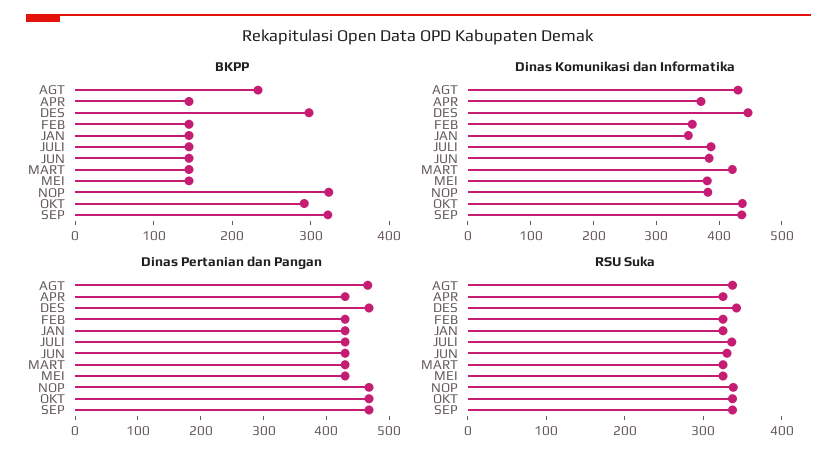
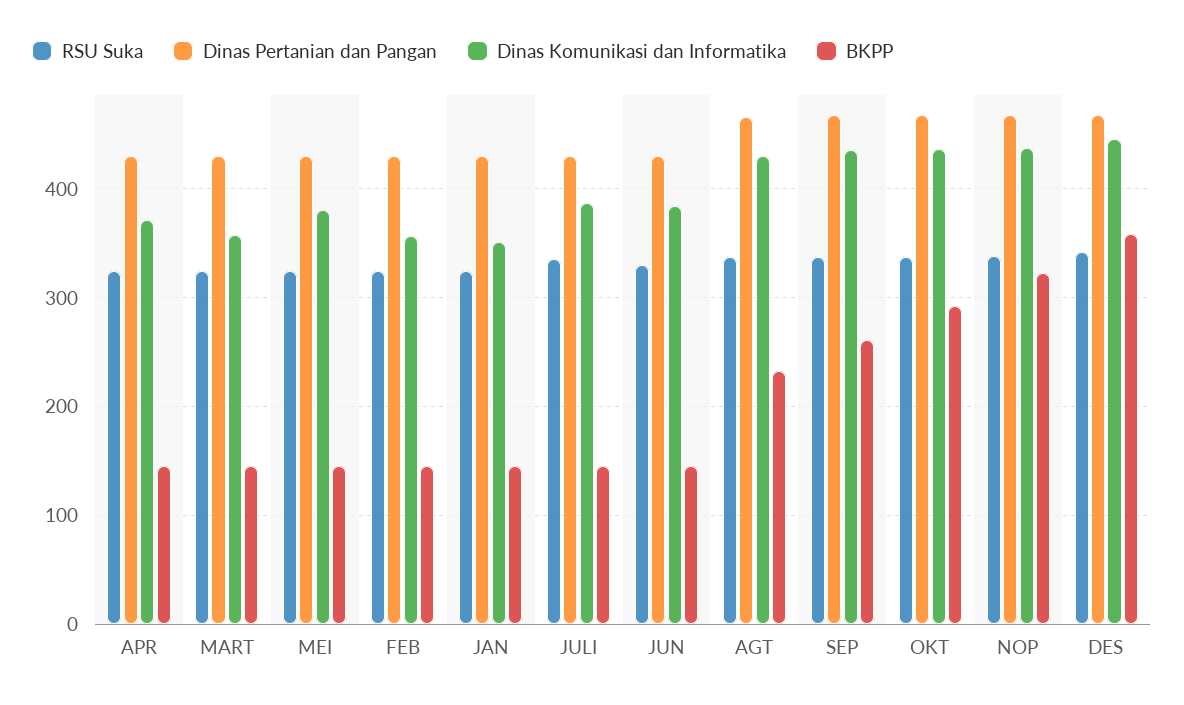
  {
    "BKPP": {
      "AGT": 230,
      "APR": 150,
-     "DES": 300,
+     "DES": 360,
      "FEB": 150,
      "JAN": 150,
      "JULI": 150,
      "JUN": 150,
      "MART": 150,
      "MEI": 150,
      "NOP": 320,
      "OKT": 290,
-     "SEP": 320
+     "SEP": 260
    },
    "Dinas Komunikasi dan Informatika": {
      "AGT": 430,
      "APR": 370,
      "DES": 450,
      "FEB": 360,
      "JAN": 350,
      "JULI": 390,
      "JUN": 380,
-     "MART": 420,
+     "MART": 360,
      "MEI": 380,
-     "NOP": 380,
+     "NOP": 440,
      "OKT": 440,
      "SEP": 440
    },
    "Dinas Pertanian dan Pangan": {
      "AGT": 470,
      "APR": 430,
      "DES": 470,
      "FEB": 430,
      "JAN": 430,
      "JULI": 430,
      "JUN": 430,
      "MART": 430,
      "MEI": 430,
      "NOP": 470,
      "OKT": 470,
      "SEP": 470
    },
    "RSU Suka": {
      "AGT": 340,
      "APR": 330,
      "DES": 340,
      "FEB": 330,
      "JAN": 330,
      "JULI": 340,
      "JUN": 330,
      "MART": 330,
      "MEI": 330,
      "NOP": 340,
      "OKT": 340,
      "SEP": 340
    }
  }

